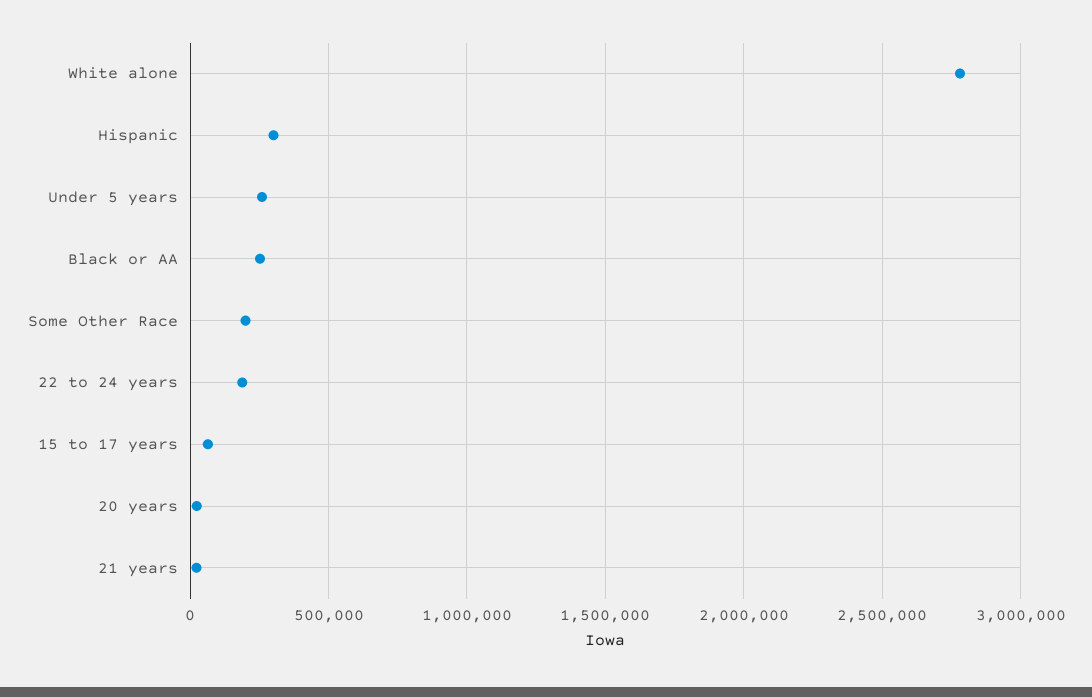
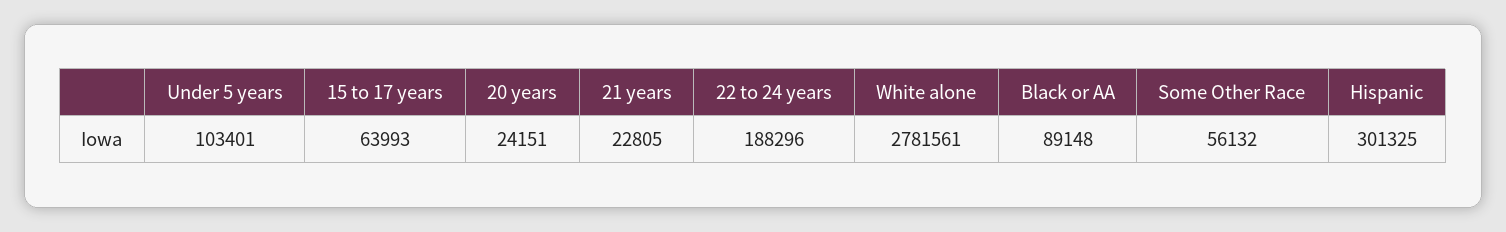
  {
    "White alone": 2781561,
    "Hispanic": 301325,
-   "Under 5 years": 250000,
+   "Under 5 years": 103401,
-   "Black or AA": 250000,
+   "Black or AA": 89148,
-   "Some Other Race": 200000,
+   "Some Other Race": 56132,
    "22 to 24 years": 188296,
    "15 to 17 years": 63993,
    "20 years": 24151,
    "21 years": 22805
  }

